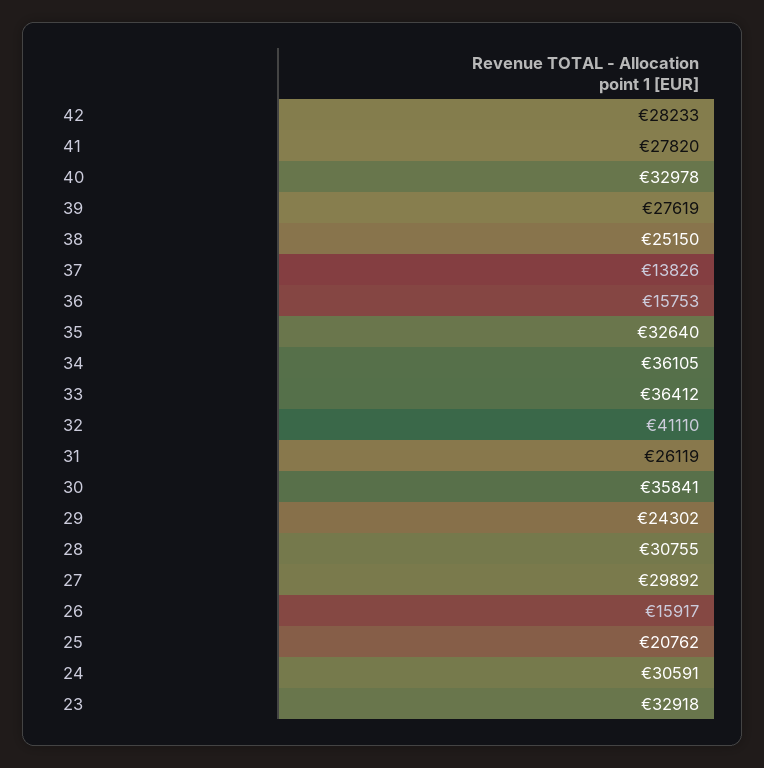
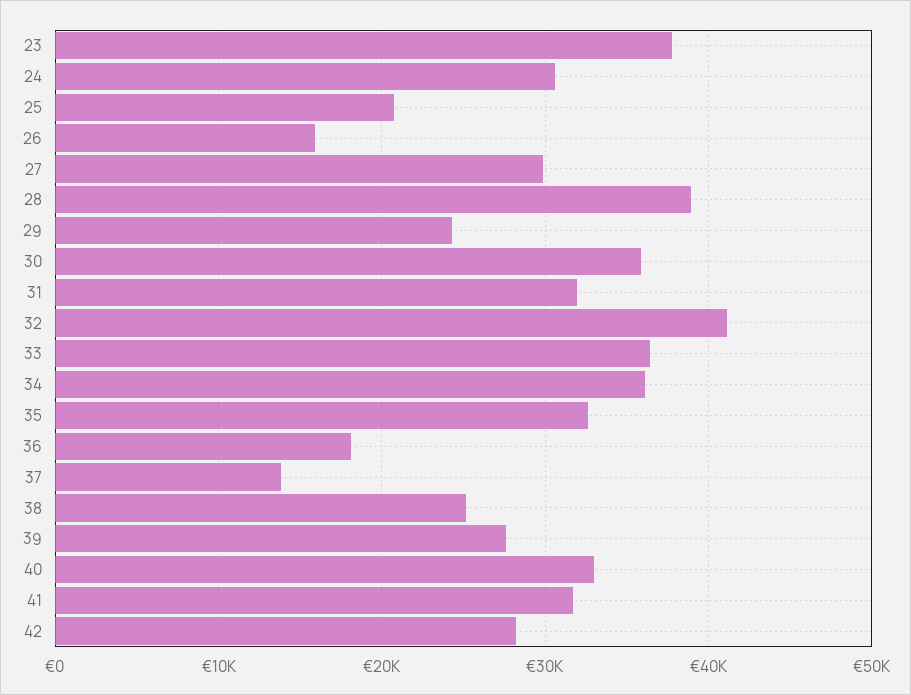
  {
    "42": 28233,
-   "41": 27820,
+   "41": 32000,
    "40": 32978,
    "39": 27619,
    "38": 25150,
    "37": 13826,
-   "36": 15753,
+   "36": 18000,
    "35": 32640,
    "34": 36105,
    "33": 36412,
    "32": 41110,
-   "31": 26119,
+   "31": 32000,
    "30": 35841,
    "29": 24302,
-   "28": 30755,
+   "28": 39000,
    "27": 29892,
    "26": 15917,
    "25": 20762,
    "24": 30591,
-   "23": 32918
+   "23": 38000
  }

